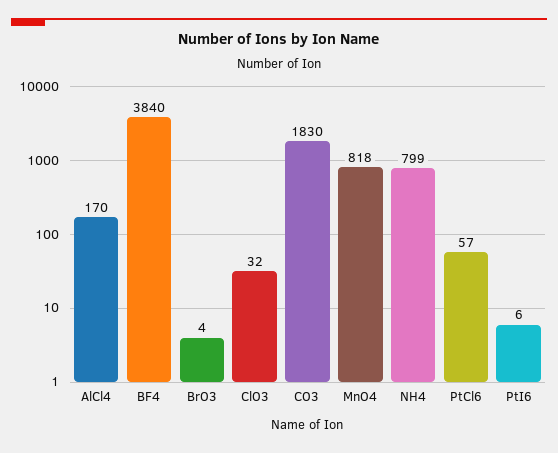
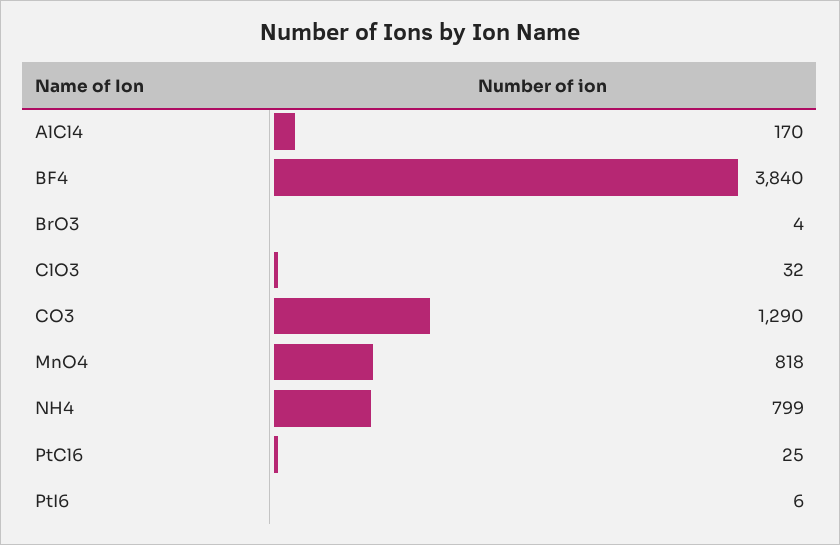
  {
    "AlCl4": 170,
    "BF4": 3840,
    "BrO3": 4,
    "ClO3": 32,
-   "CO3": 1830,
+   "CO3": 1290,
    "MnO4": 818,
    "NH4": 799,
-   "PtCl6": 57,
+   "PtCl6": 25,
    "PtI6": 6
  }

